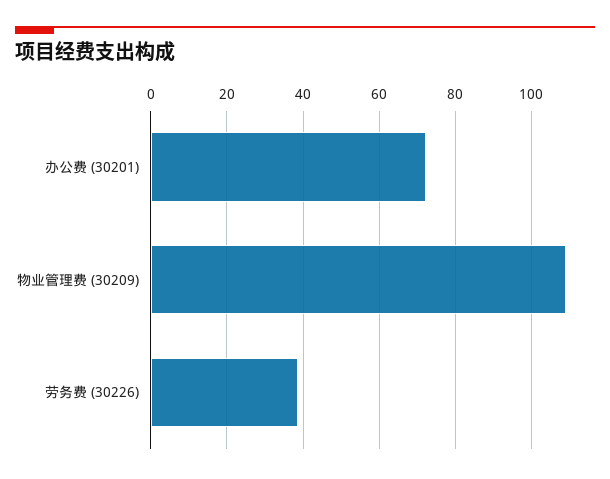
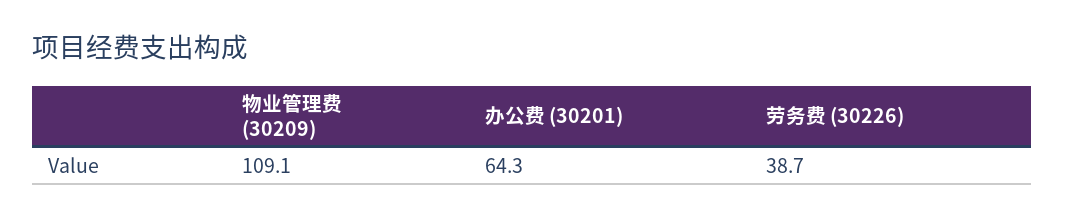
  {
-   "办公费 (30201)": 72,
+   "办公费 (30201)": 64.3,
    "物业管理费 (30209)": 109.1,
    "劳务费 (30226)": 38.7
  }

